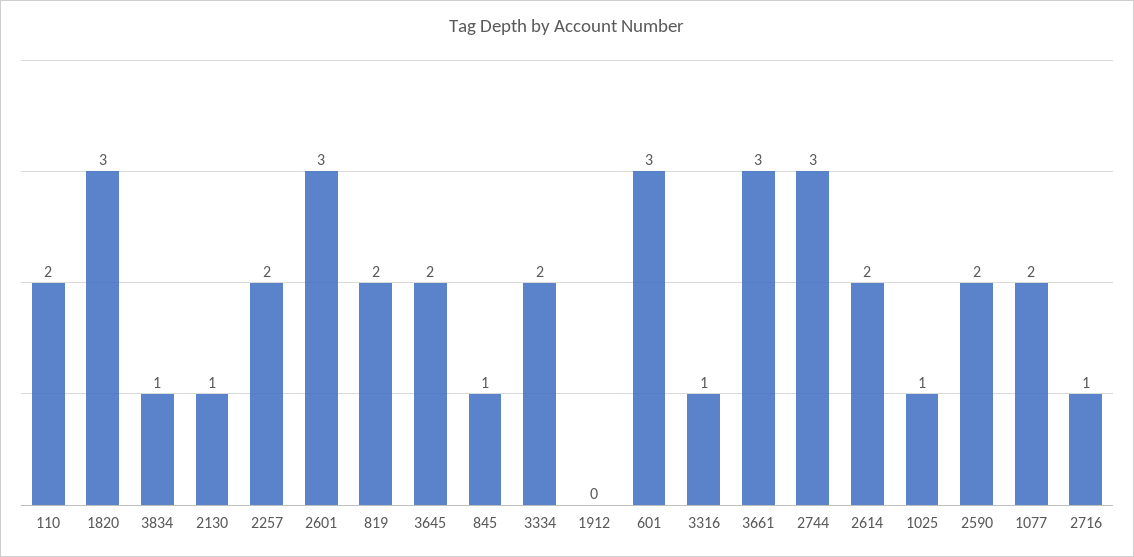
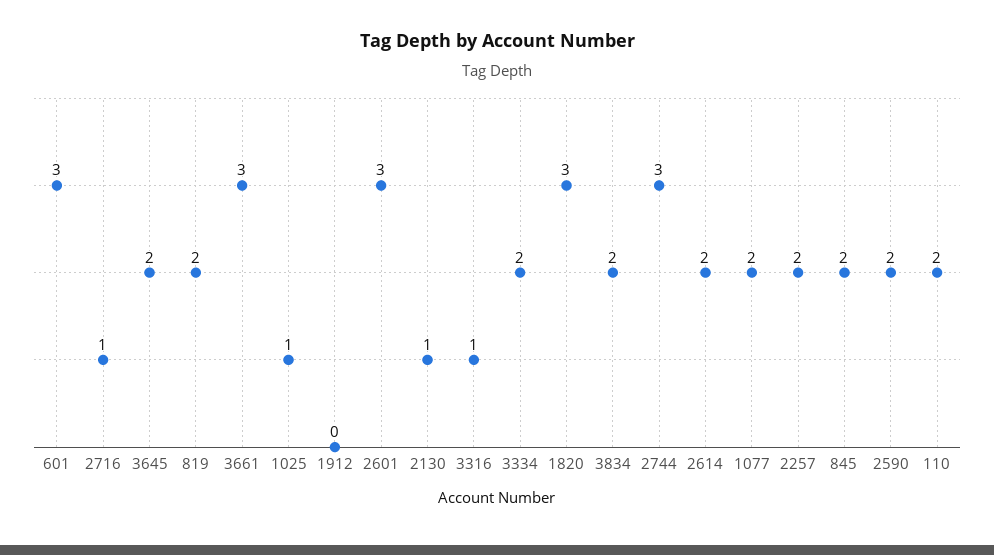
  {
    "110": 2,
    "1820": 3,
-   "3834": 1,
+   "3834": 2,
    "2130": 1,
    "2257": 2,
    "2601": 3,
    "819": 2,
    "3645": 2,
-   "845": 1,
+   "845": 2,
    "3334": 2,
    "1912": 0,
    "601": 3,
    "3316": 1,
    "3661": 3,
    "2744": 3,
    "2614": 2,
    "1025": 1,
    "2590": 2,
    "1077": 2,
    "2716": 1
  }

